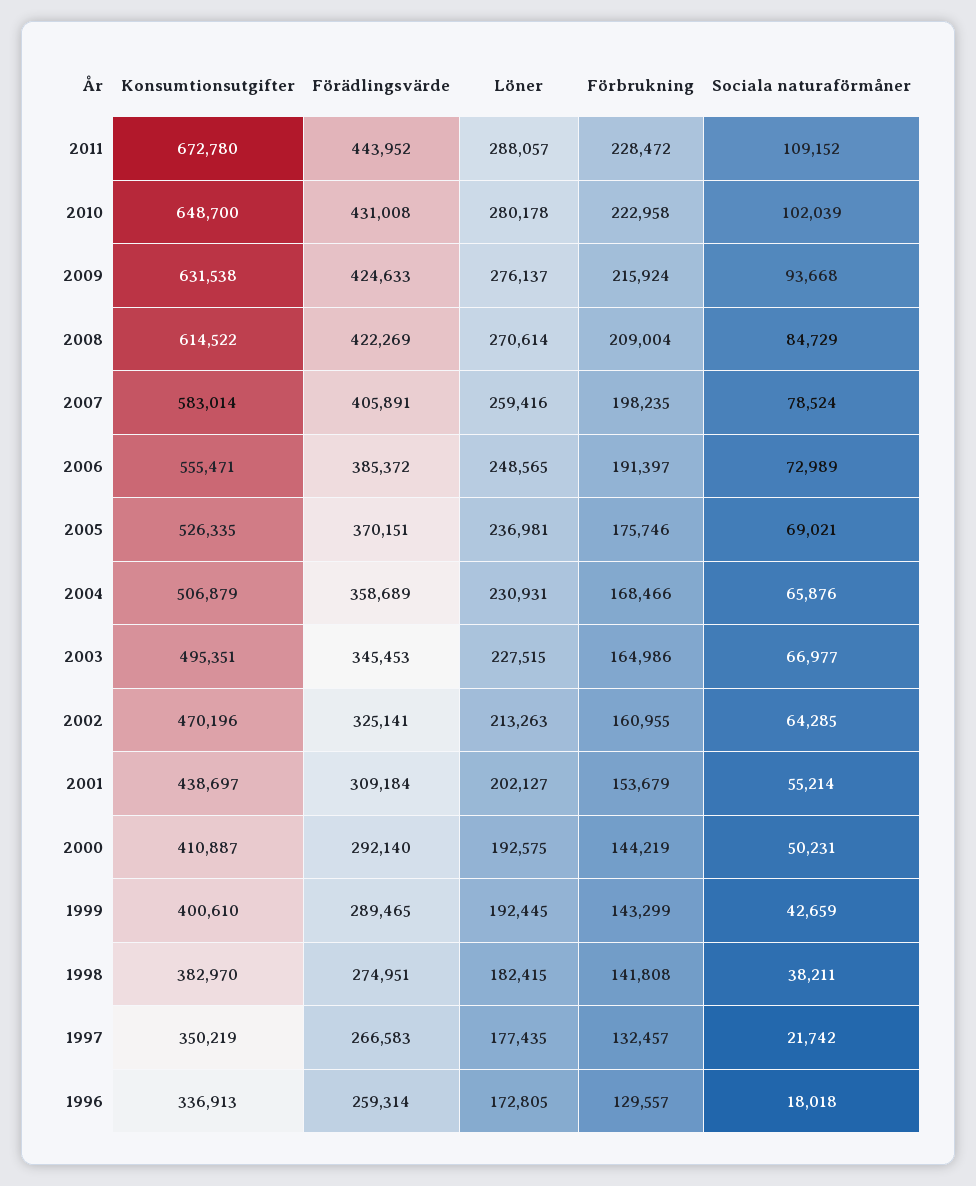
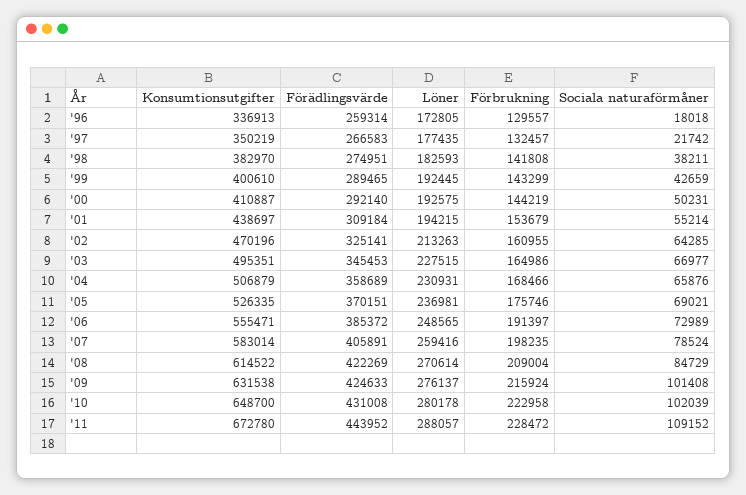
  {
    "Konsumtionsutgifter": {
      "2011": 672780,
      "2010": 648700,
      "2009": 631538,
      "2008": 614522,
      "2007": 583014,
      "2006": 555471,
      "2005": 526335,
      "2004": 506879,
      "2003": 495351,
      "2002": 470196,
      "2001": 438697,
      "2000": 410887,
      "1999": 400610,
      "1998": 382970,
      "1997": 350219,
      "1996": 336913
    },
    "Förädlingsvärde": {
      "2011": 443952,
      "2010": 431008,
      "2009": 424633,
      "2008": 422269,
      "2007": 405891,
      "2006": 385372,
      "2005": 370151,
      "2004": 358689,
      "2003": 345453,
      "2002": 325141,
      "2001": 309184,
      "2000": 292140,
      "1999": 289465,
      "1998": 274951,
      "1997": 266583,
      "1996": 259314
    },
    "Löner": {
      "2011": 288057,
      "2010": 280178,
      "2009": 276137,
      "2008": 270614,
      "2007": 259416,
      "2006": 248565,
      "2005": 236981,
      "2004": 230931,
      "2003": 227515,
      "2002": 213263,
-     "2001": 202127,
+     "2001": 194215,
      "2000": 192575,
      "1999": 192445,
-     "1998": 182415,
+     "1998": 182593,
      "1997": 177435,
      "1996": 172805
    },
    "Förbrukning": {
      "2011": 228472,
      "2010": 222958,
      "2009": 215924,
      "2008": 209004,
      "2007": 198235,
      "2006": 191397,
      "2005": 175746,
      "2004": 168466,
      "2003": 164986,
      "2002": 160955,
      "2001": 153679,
      "2000": 144219,
      "1999": 143299,
      "1998": 141808,
      "1997": 132457,
      "1996": 129557
    },
    "Sociala naturaförmåner": {
      "2011": 109152,
      "2010": 102039,
-     "2009": 93668,
+     "2009": 101408,
      "2008": 84729,
      "2007": 78524,
      "2006": 72989,
      "2005": 69021,
      "2004": 65876,
      "2003": 66977,
      "2002": 64285,
      "2001": 55214,
      "2000": 50231,
      "1999": 42659,
      "1998": 38211,
      "1997": 21742,
      "1996": 18018
    }
  }

